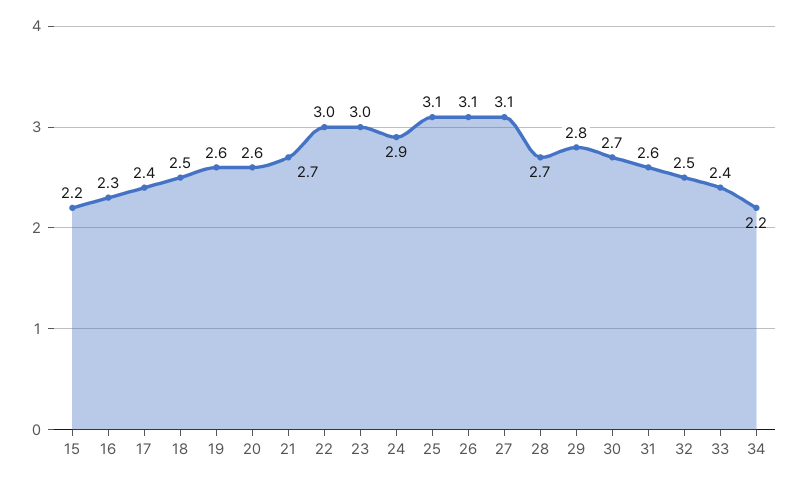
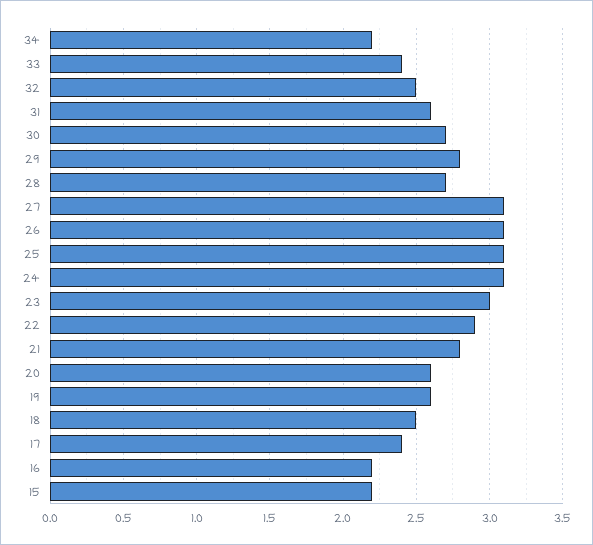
  {
    "15": 2.2,
-   "16": 2.3,
+   "16": 2.2,
    "17": 2.4,
    "18": 2.5,
    "19": 2.6,
    "20": 2.6,
-   "21": 2.7,
+   "21": 2.8,
-   "22": 3,
+   "22": 2.9,
    "23": 3,
-   "24": 2.9,
+   "24": 3.1,
    "25": 3.1,
    "26": 3.1,
    "27": 3.1,
    "28": 2.7,
    "29": 2.8,
    "30": 2.7,
    "31": 2.6,
    "32": 2.5,
    "33": 2.4,
    "34": 2.2
  }

